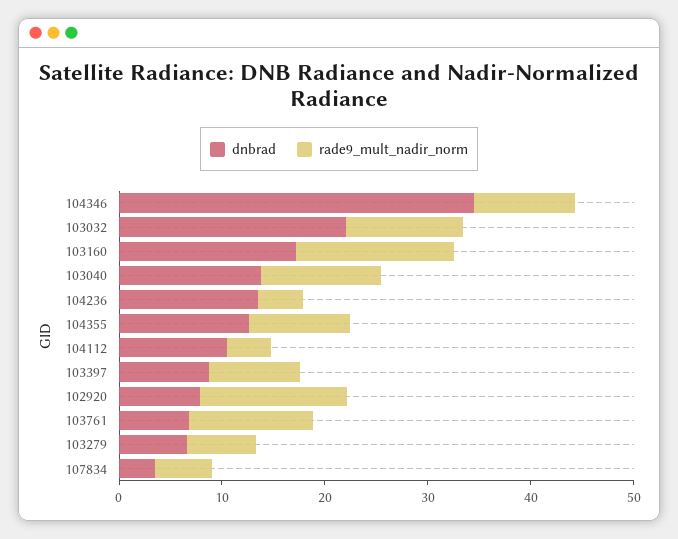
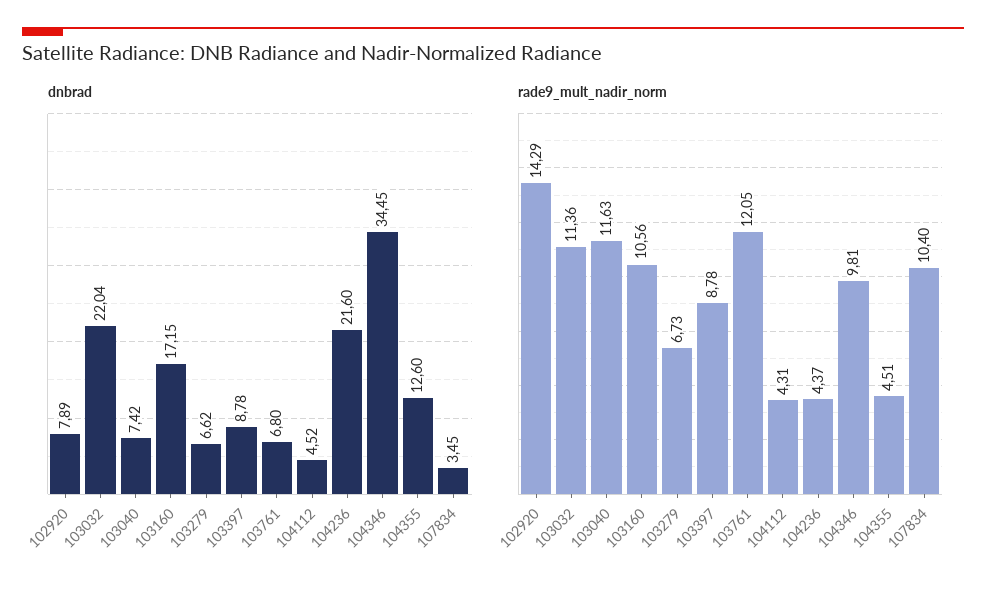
  {
    "dnbrad": {
      "104346": 34.45,
      "103032": 22.04,
      "103160": 17.15,
-     "103040": 14,
+     "103040": 7.42,
-     "104236": 14,
+     "104236": 21.6,
      "104355": 12.6,
-     "104112": 10,
+     "104112": 4.52,
      "103397": 8.78,
      "102920": 7.89,
      "103761": 6.8,
      "103279": 6.62,
      "107834": 3.45
    },
    "rade9_mult_nadir_norm": {
      "104346": 9.81,
      "103032": 11.36,
-     "103160": 16,
+     "103160": 10.56,
      "103040": 11.63,
      "104236": 4.37,
-     "104355": 10,
+     "104355": 4.51,
      "104112": 4.31,
      "103397": 8.78,
      "102920": 14.29,
      "103761": 12.05,
      "103279": 6.73,
-     "107834": 6
+     "107834": 10.4
    }
  }

